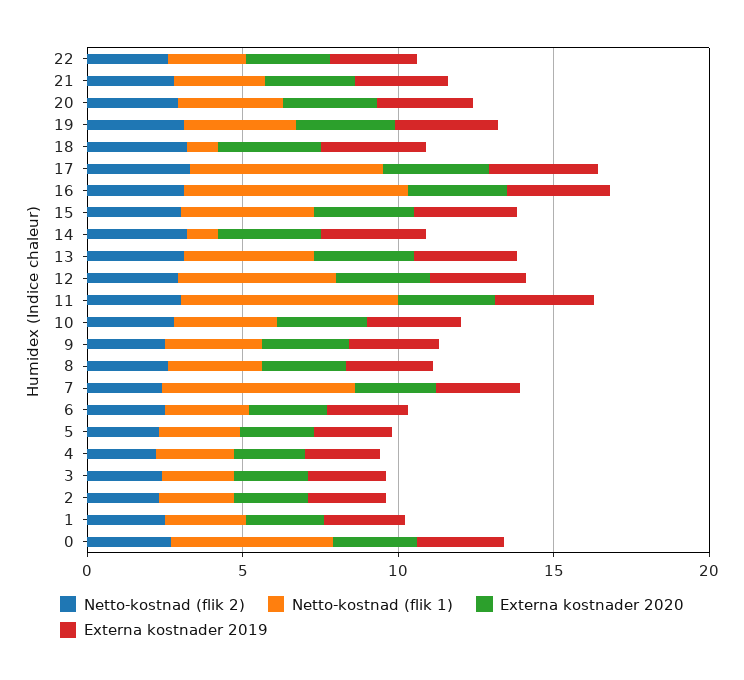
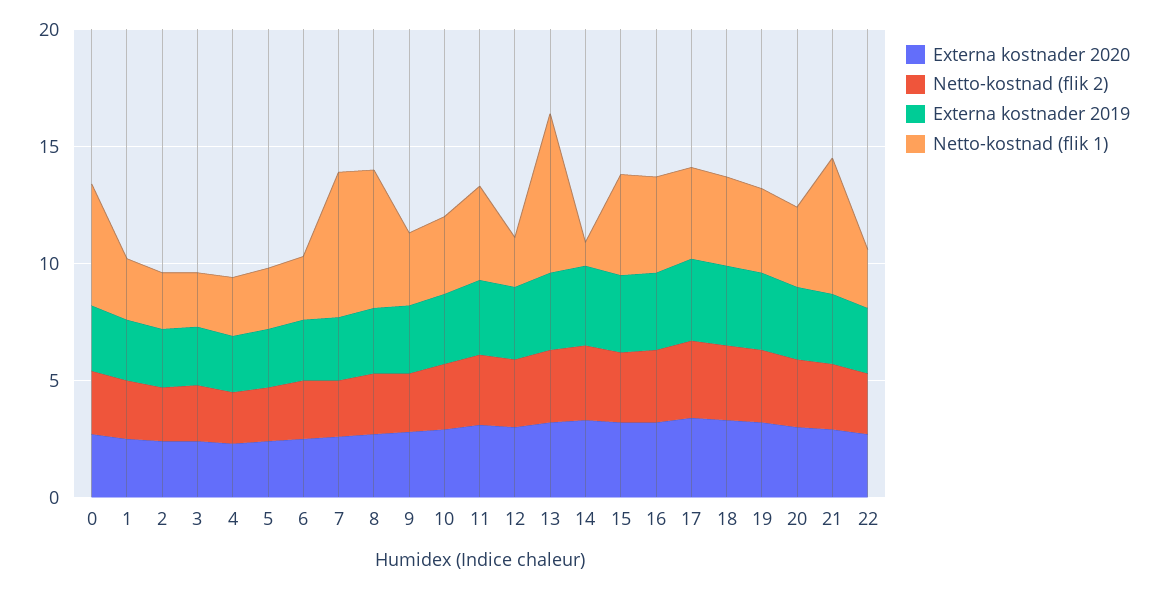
  {
    "Netto-kostnad (flik 2)": {
      "22": 3,
      "21": 3,
      "20": 3,
      "19": 3,
      "18": 3,
      "17": 3,
      "16": 3,
      "15": 3,
      "14": 3,
      "13": 3,
      "12": 3,
      "11": 3,
      "10": 3,
      "9": 3,
      "8": 3,
      "7": 2,
      "6": 3,
      "5": 2,
      "4": 2,
      "3": 2,
      "2": 2,
      "1": 3,
      "0": 3
    },
    "Netto-kostnad (flik 1)": {
      "22": 3,
-     "21": 3,
+     "21": 6,
      "20": 3,
      "19": 4,
-     "18": 1,
+     "18": 4,
-     "17": 6,
+     "17": 4,
-     "16": 7,
+     "16": 4,
      "15": 4,
      "14": 1,
-     "13": 4,
+     "13": 7,
-     "12": 5,
+     "12": 2,
-     "11": 7,
+     "11": 4,
      "10": 3,
      "9": 3,
-     "8": 3,
+     "8": 6,
      "7": 6,
      "6": 3,
      "5": 3,
      "4": 3,
      "3": 2,
      "2": 2,
      "1": 3,
      "0": 5
    },
    "Externa kostnader 2020": {
      "22": 3,
      "21": 3,
      "20": 3,
      "19": 3,
      "18": 3,
      "17": 3,
      "16": 3,
      "15": 3,
      "14": 3,
      "13": 3,
      "12": 3,
      "11": 3,
      "10": 3,
      "9": 3,
      "8": 3,
      "7": 3,
      "6": 3,
      "5": 2,
      "4": 2,
      "3": 2,
      "2": 2,
      "1": 3,
      "0": 3
    },
    "Externa kostnader 2019": {
      "22": 3,
      "21": 3,
      "20": 3,
      "19": 3,
      "18": 3,
      "17": 4,
      "16": 3,
      "15": 3,
      "14": 3,
      "13": 3,
      "12": 3,
      "11": 3,
      "10": 3,
      "9": 3,
      "8": 3,
      "7": 3,
      "6": 3,
      "5": 3,
      "4": 2,
      "3": 3,
      "2": 3,
      "1": 3,
      "0": 3
    }
  }

